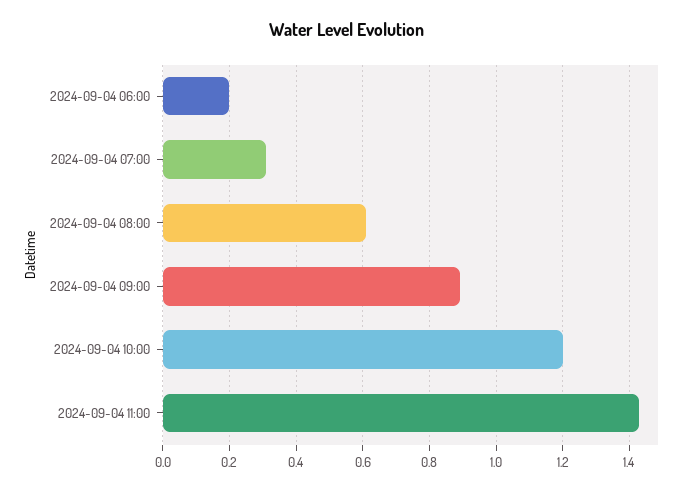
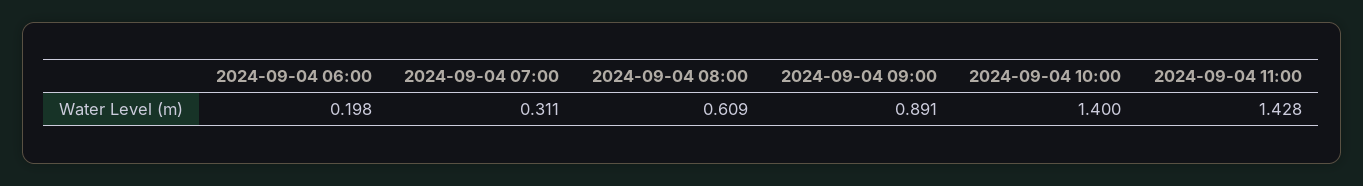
  {
    "2024-09-04 06:00": 0.198,
    "2024-09-04 07:00": 0.311,
    "2024-09-04 08:00": 0.609,
    "2024-09-04 09:00": 0.891,
-   "2024-09-04 10:00": 1.2,
+   "2024-09-04 10:00": 1.4,
    "2024-09-04 11:00": 1.428
  }

